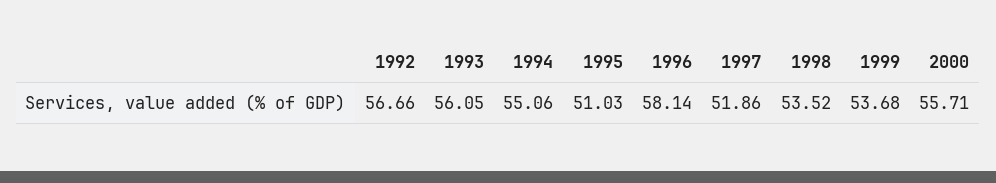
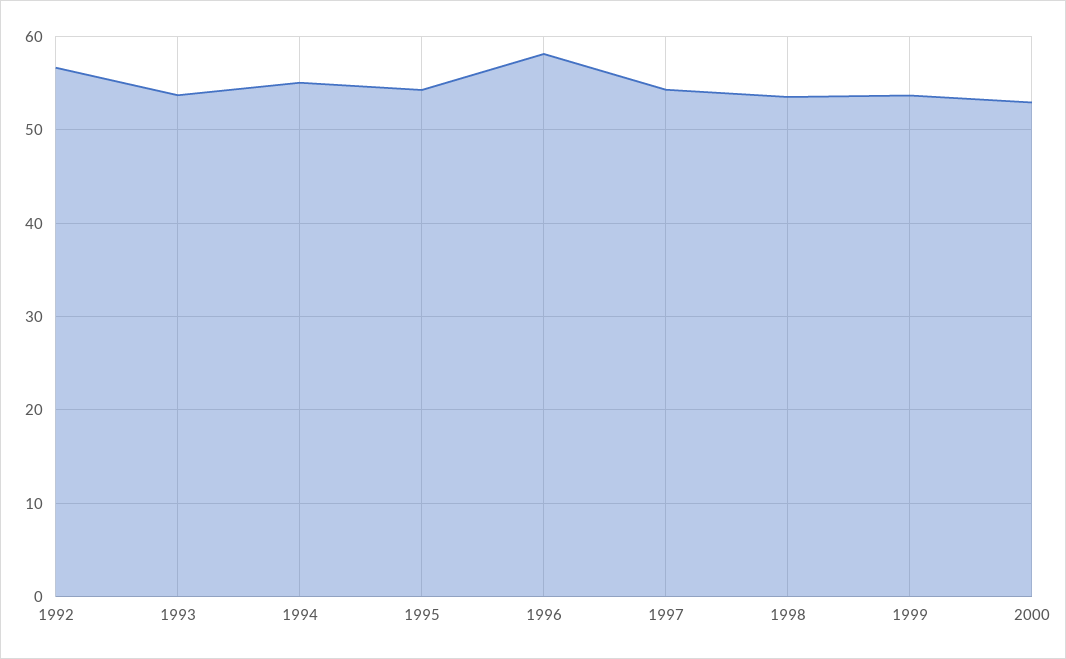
  {
    "1992": 56.66,
-   "1993": 56.05,
+   "1993": 54,
    "1994": 55.06,
-   "1995": 51.03,
+   "1995": 54,
    "1996": 58.14,
-   "1997": 51.86,
+   "1997": 54,
    "1998": 53.52,
    "1999": 53.68,
-   "2000": 55.71
+   "2000": 53
  }

